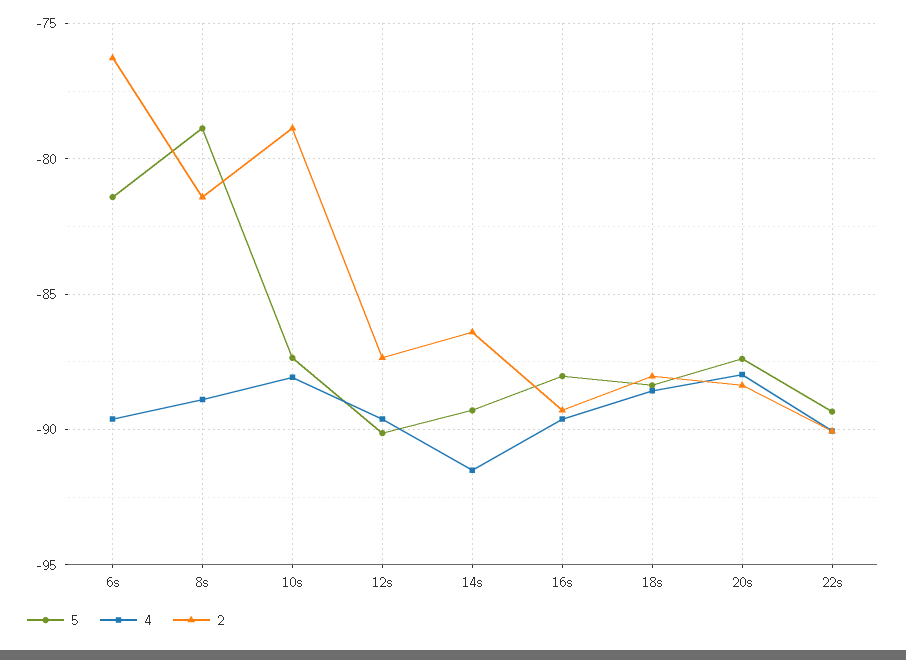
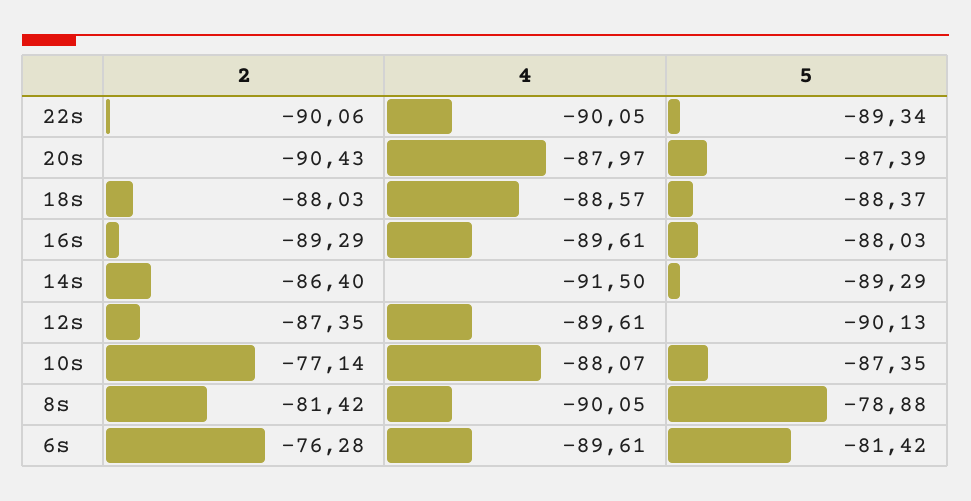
  {
    "5": {
      "6s": -81.42,
      "8s": -78.88,
      "10s": -87.35,
      "12s": -90.13,
      "14s": -89.29,
      "16s": -88.03,
      "18s": -88.37,
      "20s": -87.39,
      "22s": -89.34
    },
    "4": {
      "6s": -89.61,
-     "8s": -89,
+     "8s": -90.05,
      "10s": -88.07,
      "12s": -89.61,
      "14s": -91.5,
      "16s": -89.61,
      "18s": -88.57,
      "20s": -87.97,
      "22s": -90.05
    },
    "2": {
      "6s": -76.28,
      "8s": -81.42,
-     "10s": -79,
+     "10s": -77.14,
      "12s": -87.35,
      "14s": -86.4,
      "16s": -89.29,
      "18s": -88.03,
-     "20s": -88.5,
+     "20s": -90.43,
      "22s": -90.06
    }
  }

